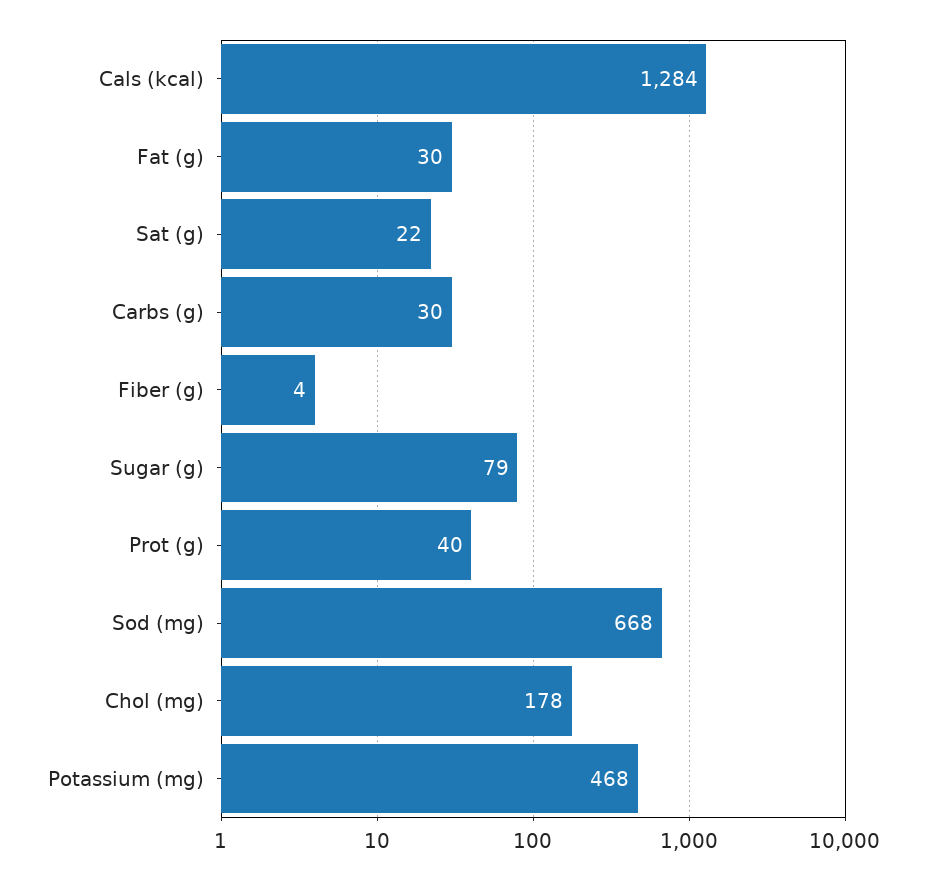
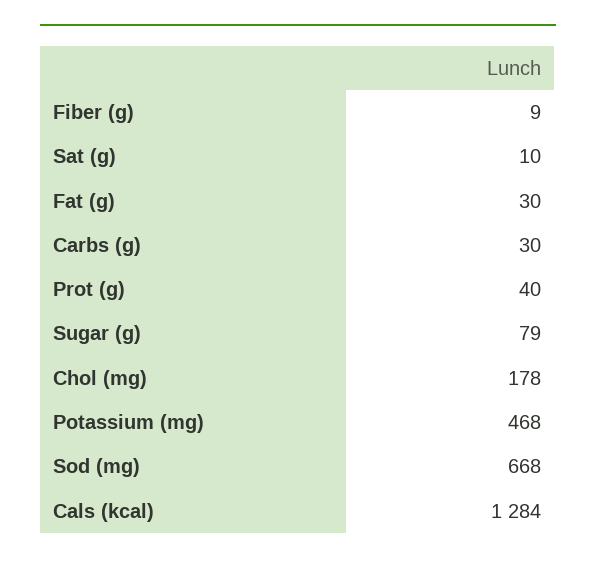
  {
    "Cals (kcal)": 1284,
    "Fat (g)": 30,
-   "Sat (g)": 22,
+   "Sat (g)": 10,
    "Carbs (g)": 30,
-   "Fiber (g)": 4,
+   "Fiber (g)": 9,
    "Sugar (g)": 79,
    "Prot (g)": 40,
    "Sod (mg)": 668,
    "Chol (mg)": 178,
    "Potassium (mg)": 468
  }

